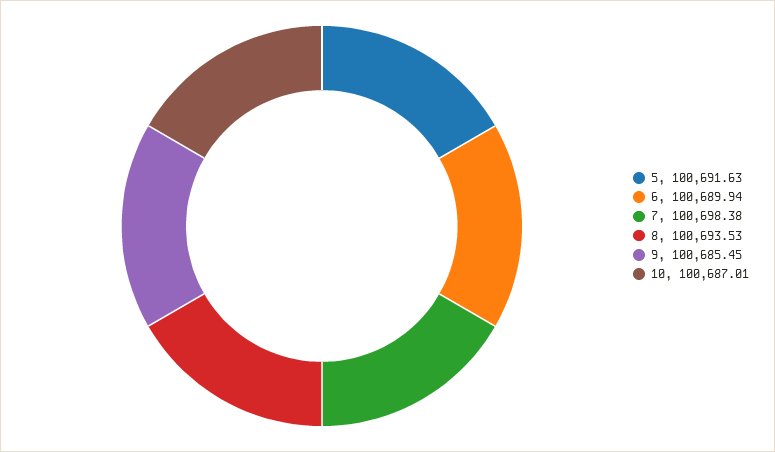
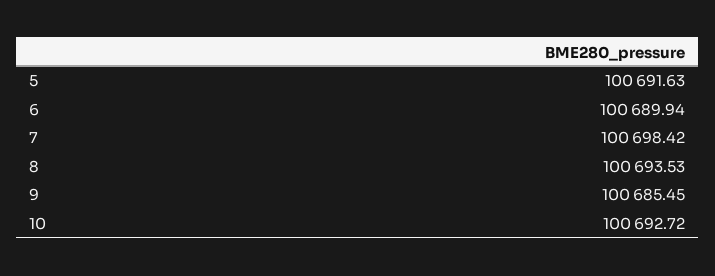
  {
    "5": 100691.63,
    "6": 100689.94,
-   "7": 100698.38,
+   "7": 100698.42,
    "8": 100693.53,
    "9": 100685.45,
-   "10": 100687.01
+   "10": 100692.72
  }

